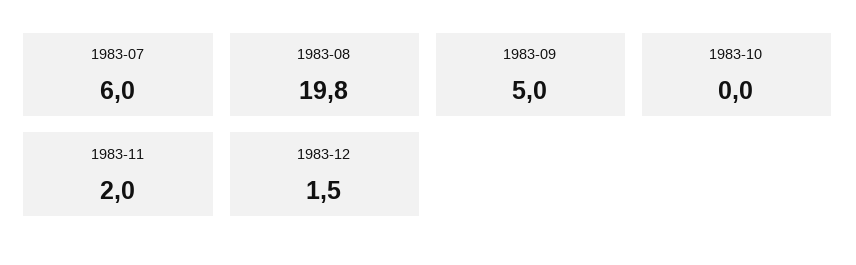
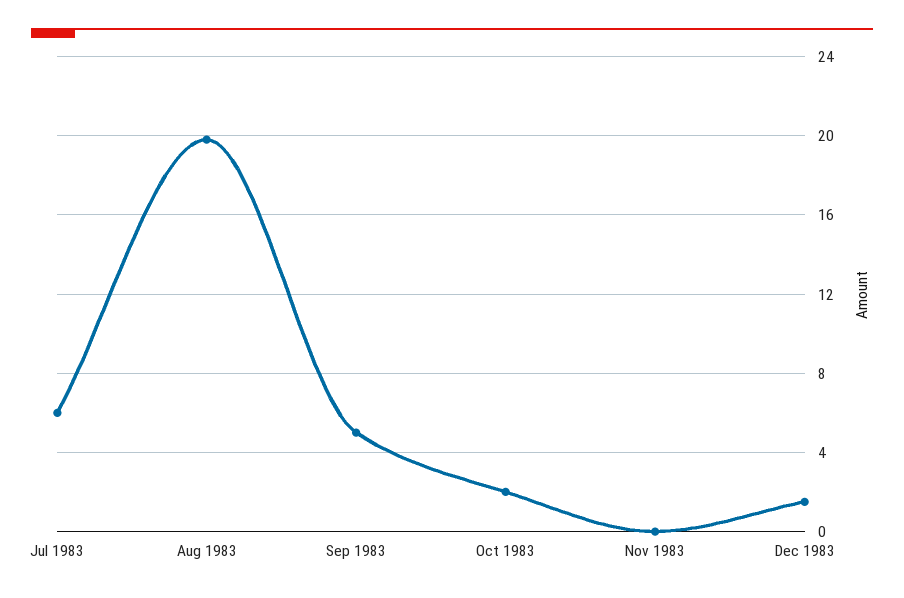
  {
    "1983-07": 6,
    "1983-08": 19.8,
    "1983-09": 5,
-   "1983-10": 0,
+   "1983-10": 2,
-   "1983-11": 2,
+   "1983-11": 0,
    "1983-12": 1.5
  }

